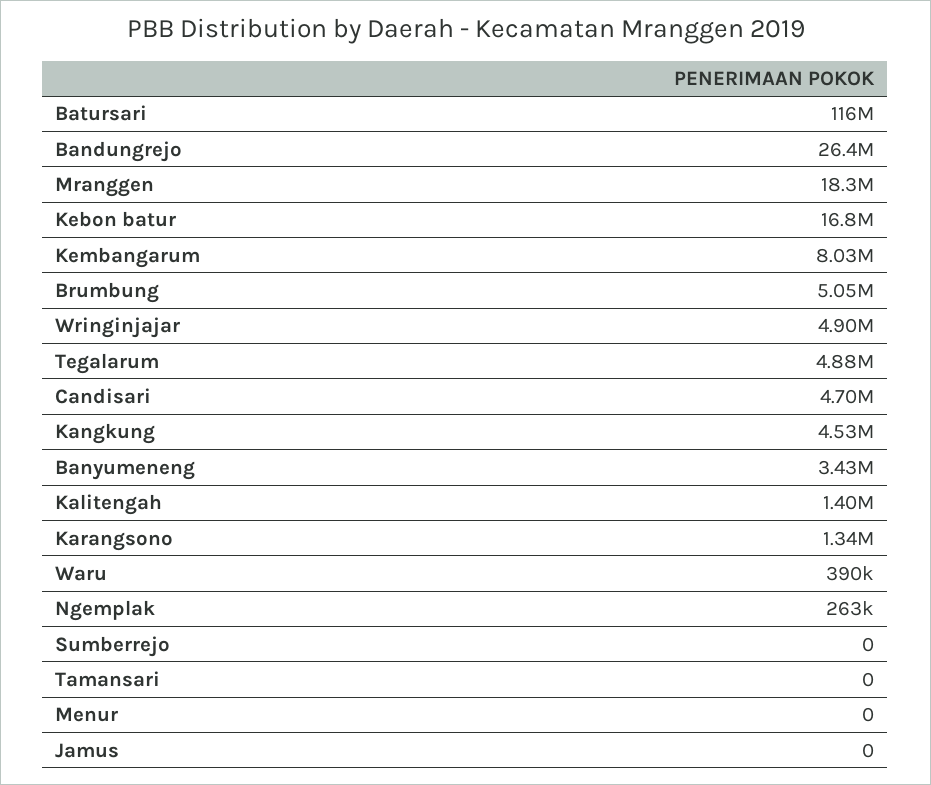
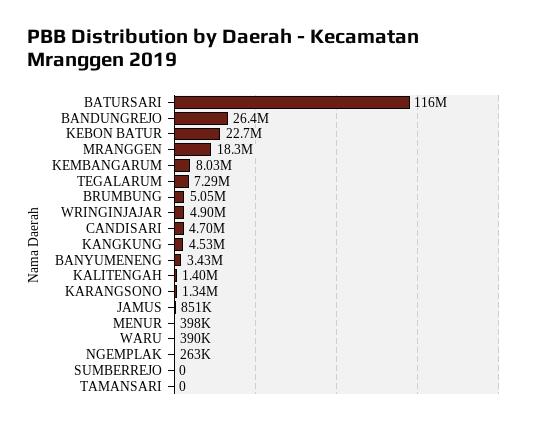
  {
    "Batursari": 116000000,
    "Bandungrejo": 26400000,
    "Mranggen": 18300000,
-   "Kebon batur": 16800000,
+   "Kebon batur": 22700000,
    "Kembangarum": 8030000,
    "Brumbung": 5050000,
    "Wringinjajar": 4900000,
-   "Tegalarum": 4880000,
+   "Tegalarum": 7290000,
    "Candisari": 4700000,
    "Kangkung": 4530000,
    "Banyumeneng": 3430000,
    "Kalitengah": 1400000,
    "Karangsono": 1340000,
    "Waru": 390000,
    "Ngemplak": 263000,
    "Sumberrejo": 0,
    "Tamansari": 0,
-   "Menur": 0,
+   "Menur": 398000,
-   "Jamus": 0
+   "Jamus": 851000
  }

